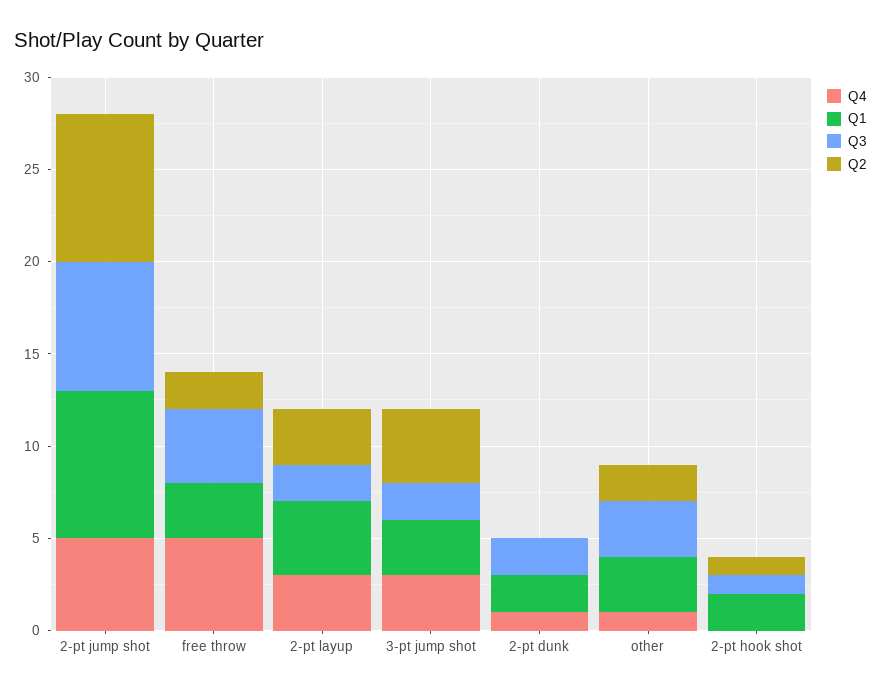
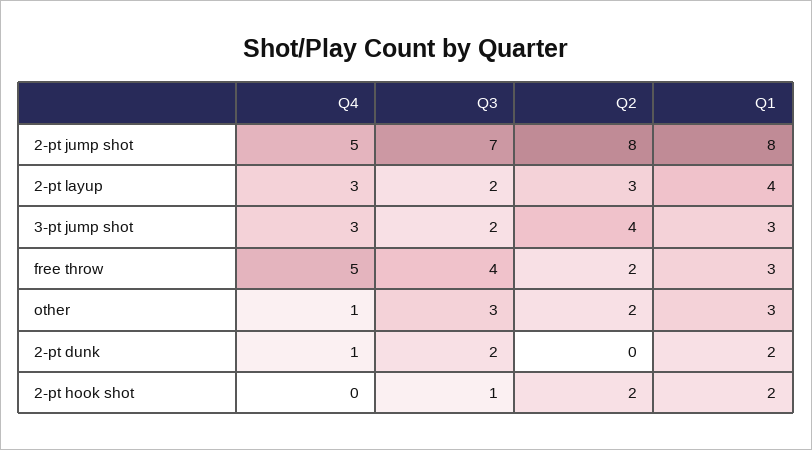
  {
    "Q4": {
      "2-pt jump shot": 5,
      "free throw": 5,
      "2-pt layup": 3,
      "3-pt jump shot": 3,
      "2-pt dunk": 1,
      "other": 1,
      "2-pt hook shot": 0
    },
    "Q1": {
      "2-pt jump shot": 8,
      "free throw": 3,
      "2-pt layup": 4,
      "3-pt jump shot": 3,
      "2-pt dunk": 2,
      "other": 3,
      "2-pt hook shot": 2
    },
    "Q3": {
      "2-pt jump shot": 7,
      "free throw": 4,
      "2-pt layup": 2,
      "3-pt jump shot": 2,
      "2-pt dunk": 2,
      "other": 3,
      "2-pt hook shot": 1
    },
    "Q2": {
      "2-pt jump shot": 8,
      "free throw": 2,
      "2-pt layup": 3,
      "3-pt jump shot": 4,
      "2-pt dunk": 0,
      "other": 2,
-     "2-pt hook shot": 1
+     "2-pt hook shot": 2
    }
  }

